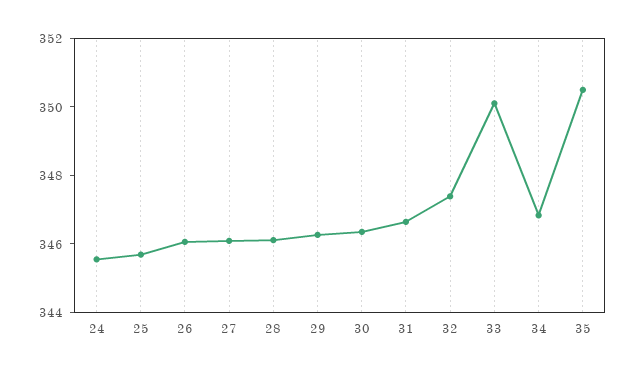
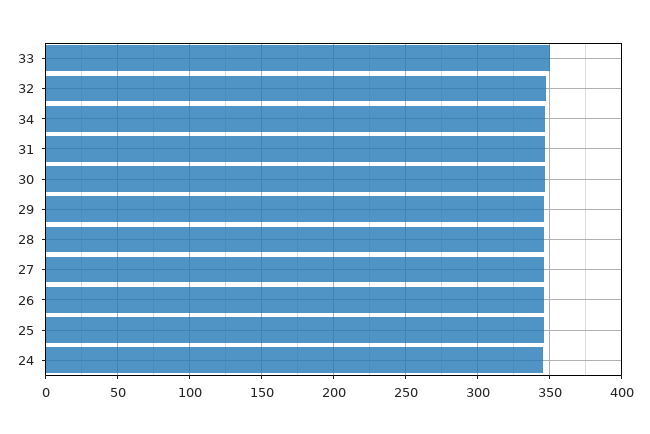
  {
    "24": 345.5,
    "25": 345.5,
    "26": 346,
    "27": 346,
    "28": 346,
    "29": 346.5,
    "30": 346.5,
    "31": 346.5,
    "32": 347.5,
    "33": 350,
-   "34": 347,
+   "34": 347
-   "35": 350.5
  }

